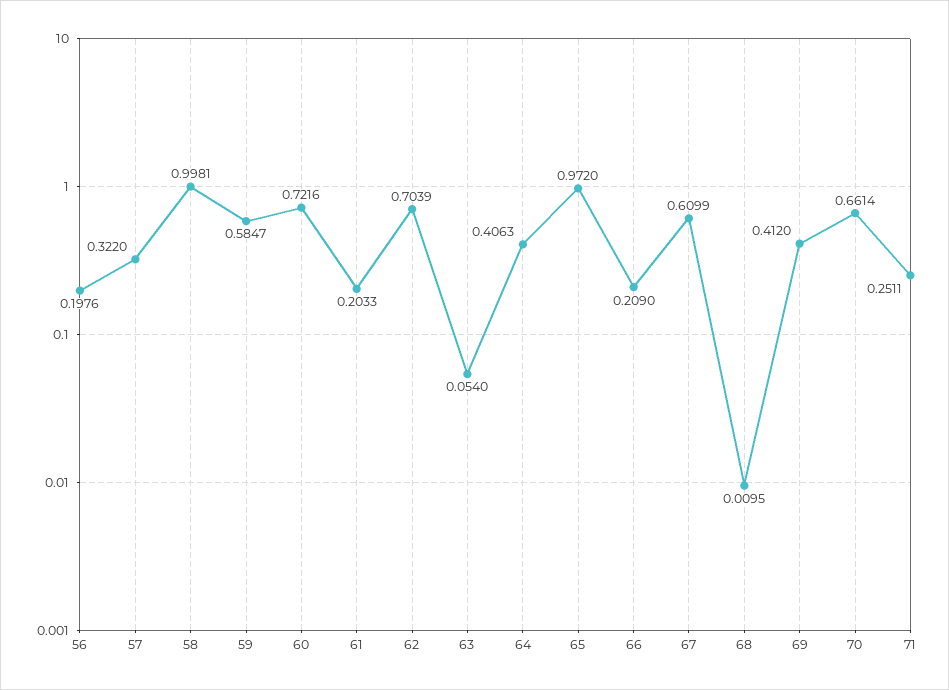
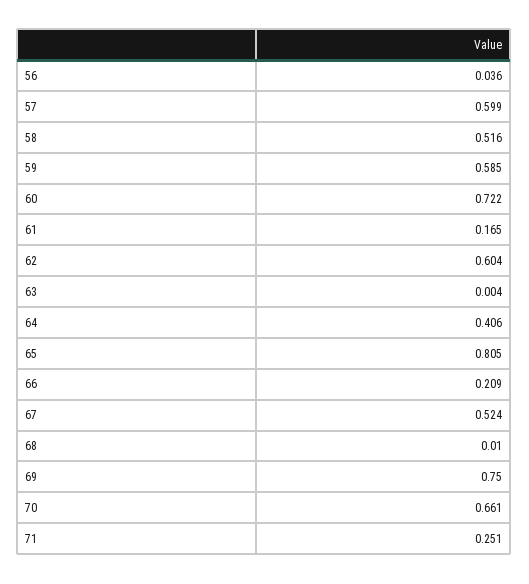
  {
-   "56": 0.1976,
+   "56": 0.036,
-   "57": 0.322,
+   "57": 0.599,
-   "58": 0.9981,
+   "58": 0.516,
    "59": 0.5847,
    "60": 0.7216,
-   "61": 0.2033,
+   "61": 0.165,
-   "62": 0.7039,
+   "62": 0.604,
-   "63": 0.054,
+   "63": 0.004,
    "64": 0.4063,
-   "65": 0.972,
+   "65": 0.805,
    "66": 0.209,
-   "67": 0.6099,
+   "67": 0.524,
    "68": 0.0095,
-   "69": 0.412,
+   "69": 0.75,
    "70": 0.6614,
    "71": 0.2511
  }

